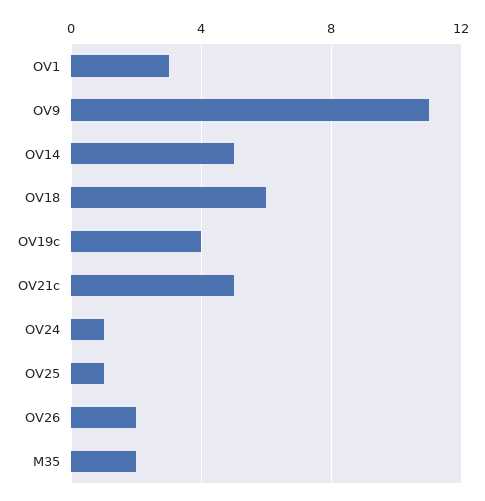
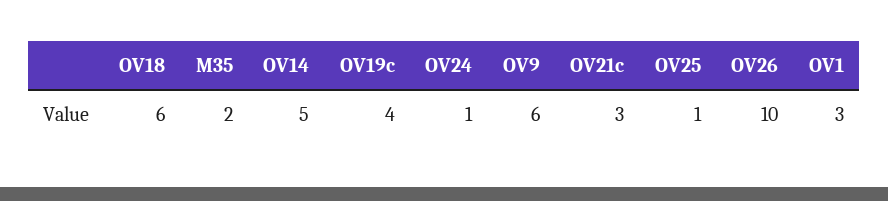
  {
    "OV1": 3,
-   "OV9": 11,
+   "OV9": 6,
    "OV14": 5,
    "OV18": 6,
    "OV19c": 4,
-   "OV21c": 5,
+   "OV21c": 3,
    "OV24": 1,
    "OV25": 1,
-   "OV26": 2,
+   "OV26": 10,
    "M35": 2
  }

